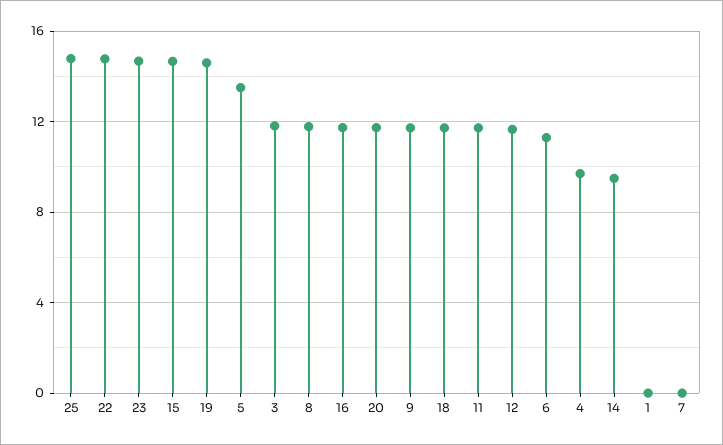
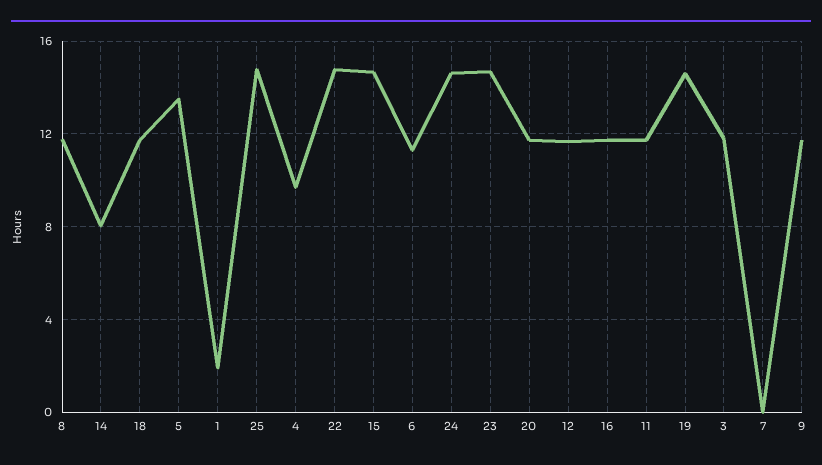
  {
    "25": 15,
    "22": 15,
    "23": 14.5,
    "15": 14.5,
    "19": 14.5,
    "5": 13.5,
    "3": 12,
    "8": 12,
    "16": 11.5,
    "20": 11.5,
    "9": 11.5,
    "18": 11.5,
    "11": 11.5,
    "12": 11.5,
    "6": 11.5,
    "4": 9.5,
-   "14": 9.5,
+   "14": 8,
-   "1": 0,
+   "1": 2,
-   "7": 0
+   "7": 0,
+   "24": 14.5
  }

